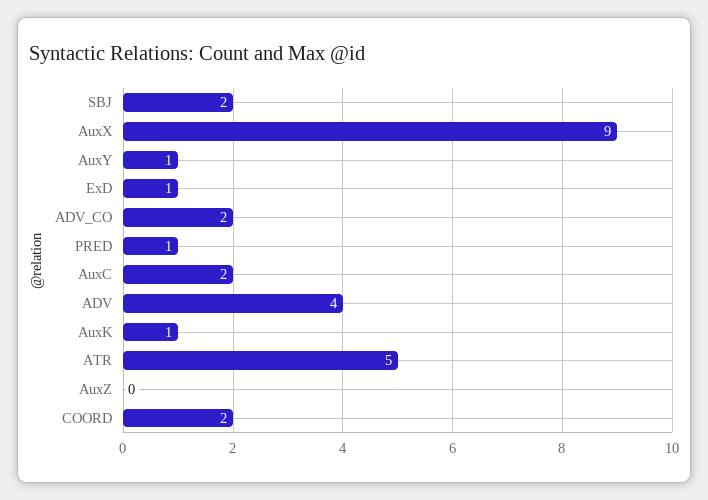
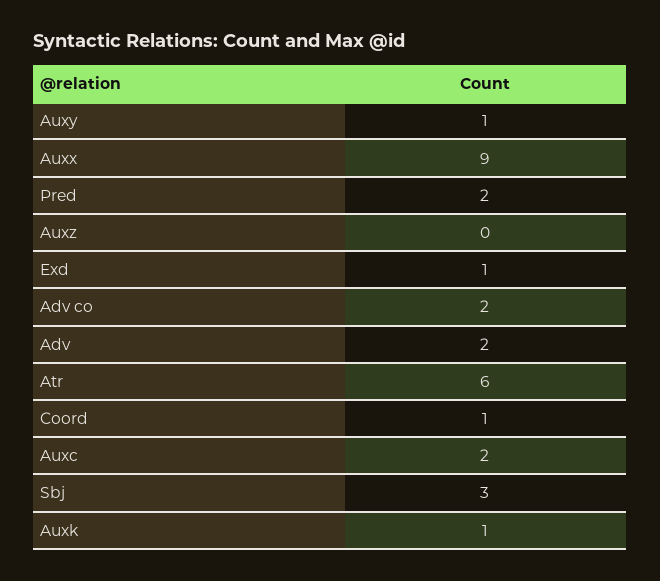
  {
-   "SBJ": 2,
+   "SBJ": 3,
    "AuxX": 9,
    "AuxY": 1,
    "ExD": 1,
    "ADV_CO": 2,
-   "PRED": 1,
+   "PRED": 2,
    "AuxC": 2,
-   "ADV": 4,
+   "ADV": 2,
    "AuxK": 1,
-   "ATR": 5,
+   "ATR": 6,
    "AuxZ": 0,
-   "COORD": 2
+   "COORD": 1
  }

